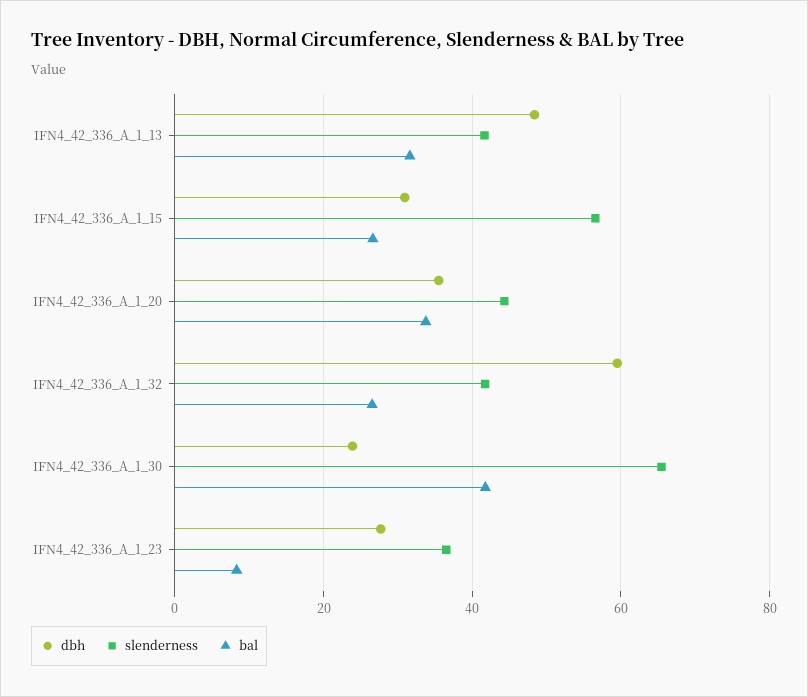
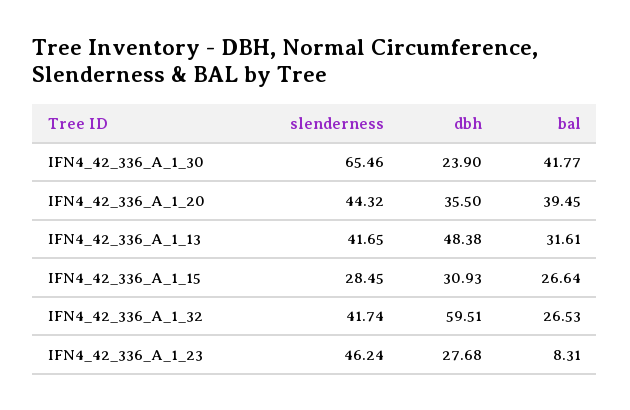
  {
    "dbh": {
      "IFN4_42_336_A_1_13": 48.38,
      "IFN4_42_336_A_1_15": 30.93,
      "IFN4_42_336_A_1_20": 35.5,
      "IFN4_42_336_A_1_32": 59.51,
      "IFN4_42_336_A_1_30": 23.9,
      "IFN4_42_336_A_1_23": 27.68
    },
    "slenderness": {
      "IFN4_42_336_A_1_13": 41.65,
-     "IFN4_42_336_A_1_15": 56,
+     "IFN4_42_336_A_1_15": 28.45,
      "IFN4_42_336_A_1_20": 44.32,
      "IFN4_42_336_A_1_32": 41.74,
      "IFN4_42_336_A_1_30": 65.46,
-     "IFN4_42_336_A_1_23": 36
+     "IFN4_42_336_A_1_23": 46.24
    },
    "bal": {
      "IFN4_42_336_A_1_13": 31.61,
      "IFN4_42_336_A_1_15": 26.64,
-     "IFN4_42_336_A_1_20": 34,
+     "IFN4_42_336_A_1_20": 39.45,
      "IFN4_42_336_A_1_32": 26.53,
      "IFN4_42_336_A_1_30": 41.77,
      "IFN4_42_336_A_1_23": 8.31
    }
  }

